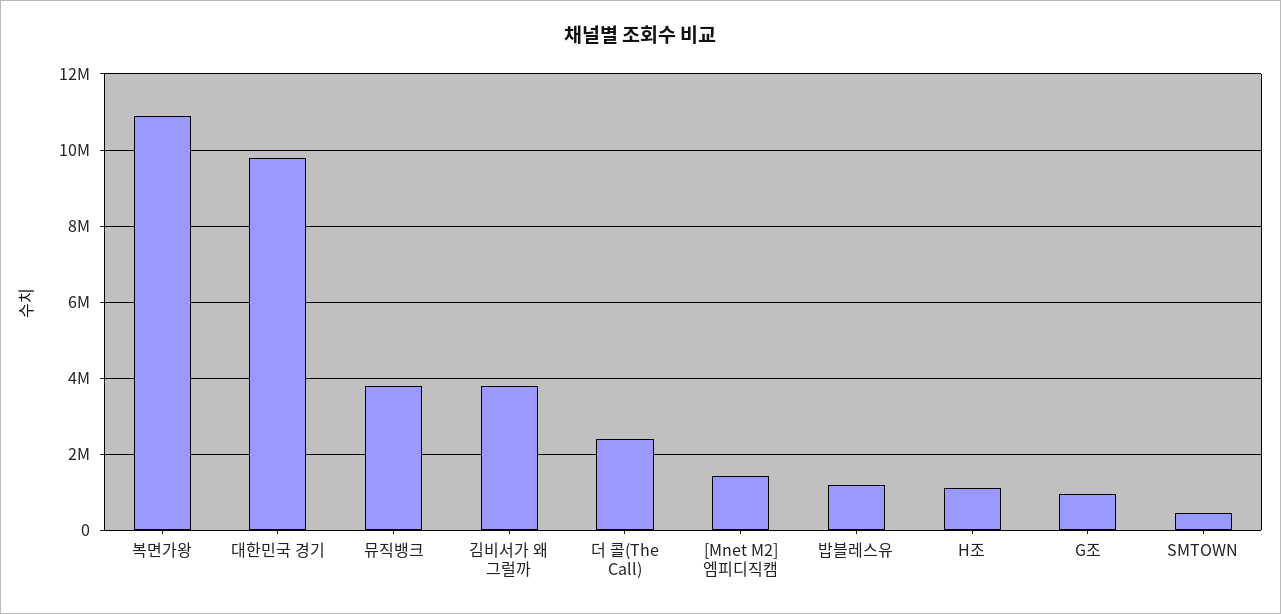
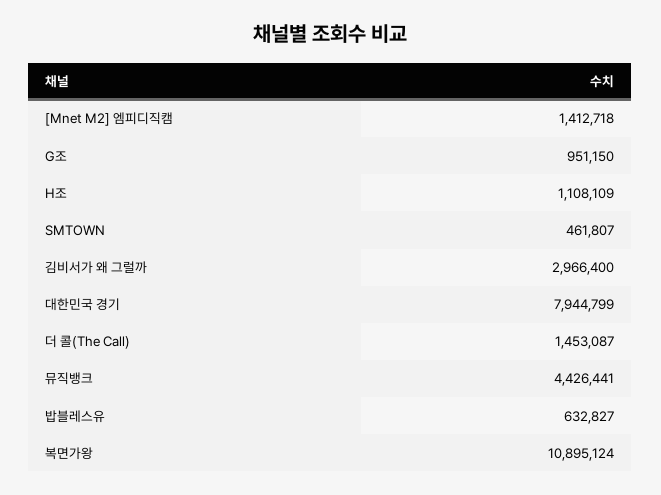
  {
    "복면가왕": 10895124,
-   "대한민국 경기": 9800000,
+   "대한민국 경기": 7944799,
-   "뮤직뱅크": 3800000,
+   "뮤직뱅크": 4426441,
-   "김비서가 왜 그럴까": 3800000,
+   "김비서가 왜 그럴까": 2966400,
-   "더 콜(The Call)": 2400000,
+   "더 콜(The Call)": 1453087,
    "[Mnet M2] 엠피디직캠": 1412718,
-   "밥블레스유": 1200000,
+   "밥블레스유": 632827,
    "H조": 1108109,
    "G조": 951150,
    "SMTOWN": 461807
  }

